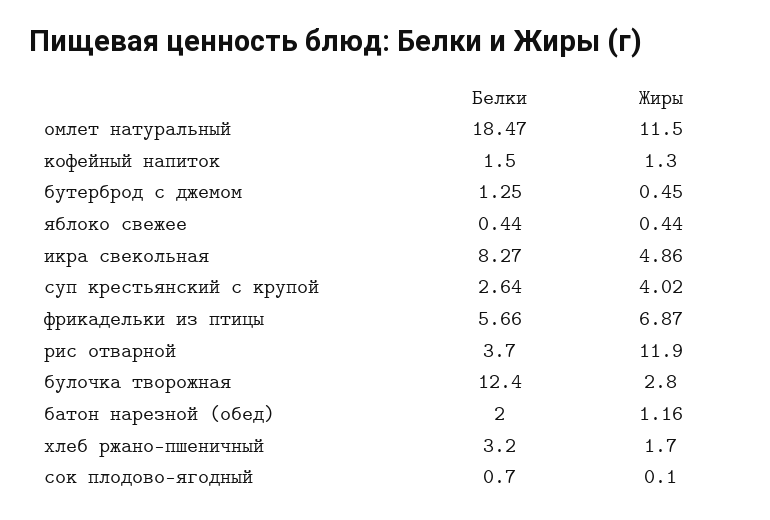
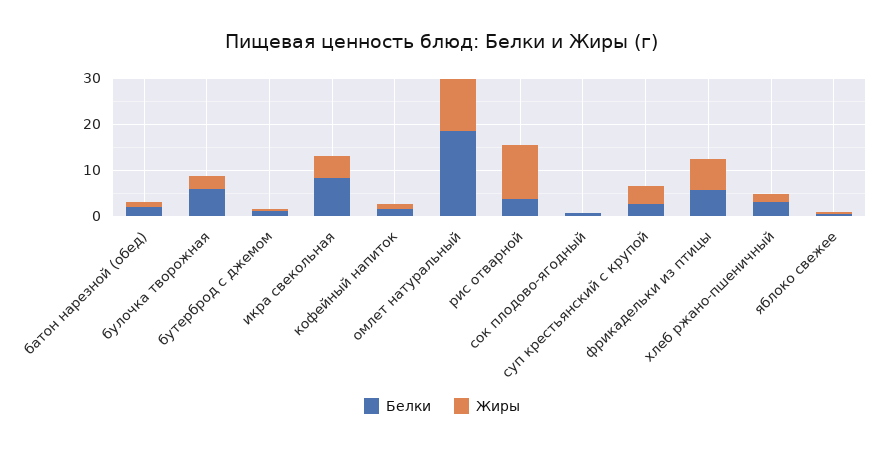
  {
    "Белки": {
      "омлет натуральный": 18.47,
      "кофейный напиток": 1.5,
      "бутерброд с джемом": 1.25,
      "яблоко свежее": 0.44,
      "икра свекольная": 8.27,
      "суп крестьянский с крупой": 2.64,
      "фрикадельки из птицы": 5.66,
      "рис отварной": 3.7,
-     "булочка творожная": 12.4,
+     "булочка творожная": 6,
      "батон нарезной (обед)": 2,
      "хлеб ржано-пшеничный": 3.2,
      "сок плодово-ягодный": 0.7
    },
    "Жиры": {
      "омлет натуральный": 11.5,
      "кофейный напиток": 1.3,
      "бутерброд с джемом": 0.45,
      "яблоко свежее": 0.44,
      "икра свекольная": 4.86,
      "суп крестьянский с крупой": 4.02,
      "фрикадельки из птицы": 6.87,
      "рис отварной": 11.9,
      "булочка творожная": 2.8,
      "батон нарезной (обед)": 1.16,
      "хлеб ржано-пшеничный": 1.7,
      "сок плодово-ягодный": 0.1
    }
  }

